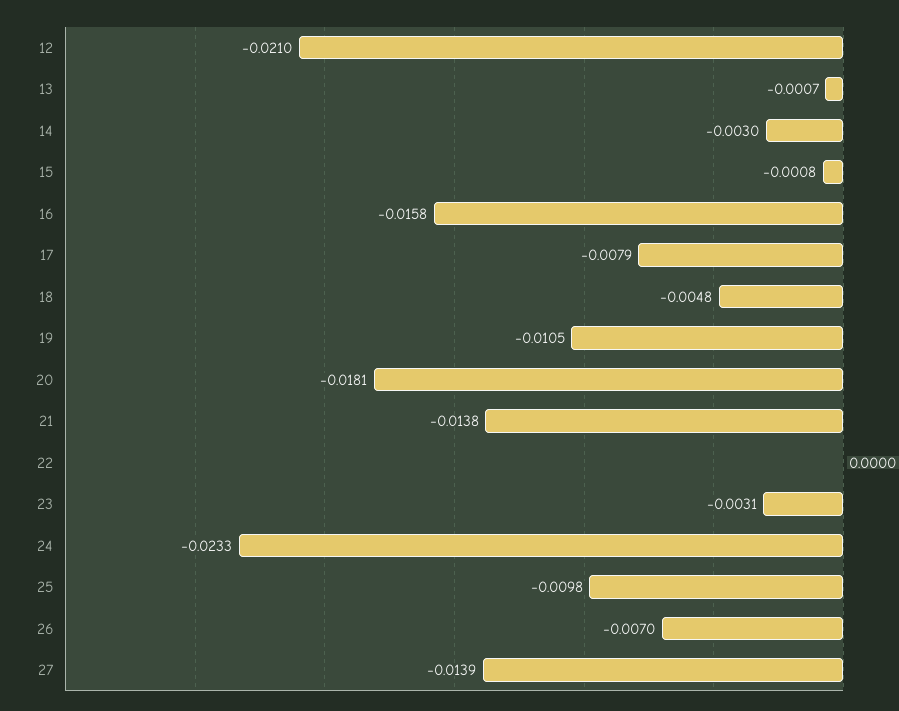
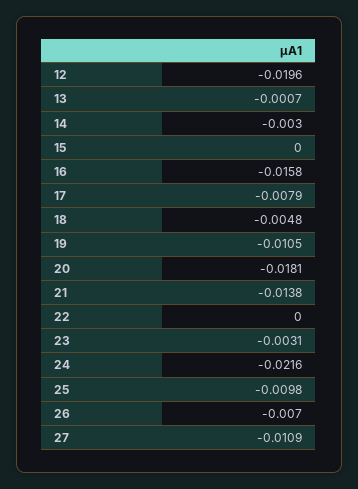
  {
-   "12": -0.021,
+   "12": -0.0196,
    "13": -0.0007,
    "14": -0.003,
-   "15": -0.0008,
+   "15": 0,
    "16": -0.0158,
    "17": -0.0079,
    "18": -0.0048,
    "19": -0.0105,
    "20": -0.0181,
    "21": -0.0138,
    "22": 0,
    "23": -0.0031,
-   "24": -0.0233,
+   "24": -0.0216,
    "25": -0.0098,
    "26": -0.007,
-   "27": -0.0139
+   "27": -0.0109
  }

